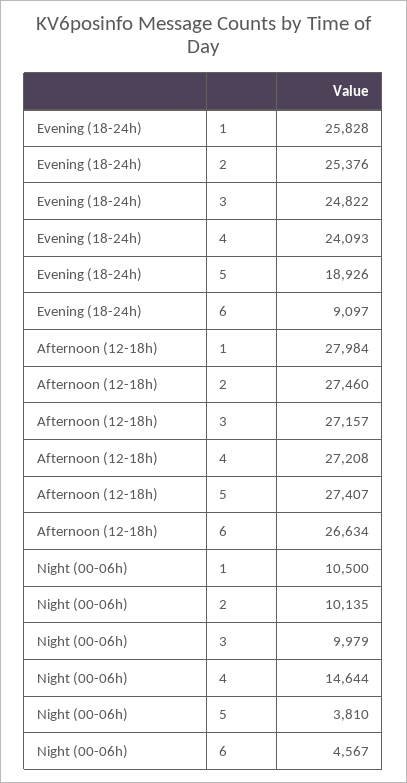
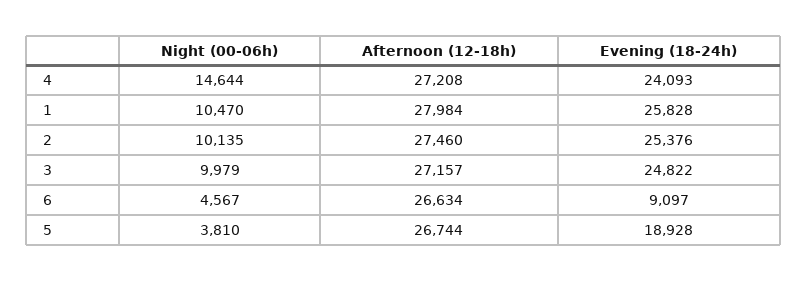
  {
    "Evening (18-24h)": {
      "1": 25828,
      "2": 25376,
      "3": 24822,
      "4": 24093,
-     "5": 18926,
+     "5": 18928,
      "6": 9097
    },
    "Afternoon (12-18h)": {
      "1": 27984,
      "2": 27460,
      "3": 27157,
      "4": 27208,
-     "5": 27407,
+     "5": 26744,
      "6": 26634
    },
    "Night (00-06h)": {
-     "1": 10500,
+     "1": 10470,
      "2": 10135,
      "3": 9979,
      "4": 14644,
      "5": 3810,
      "6": 4567
    }
  }

